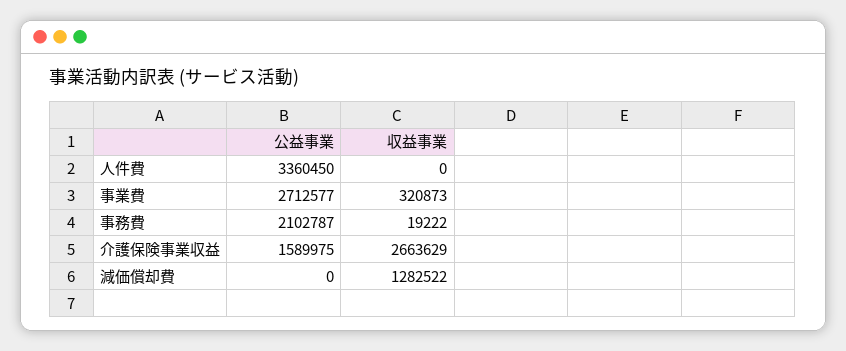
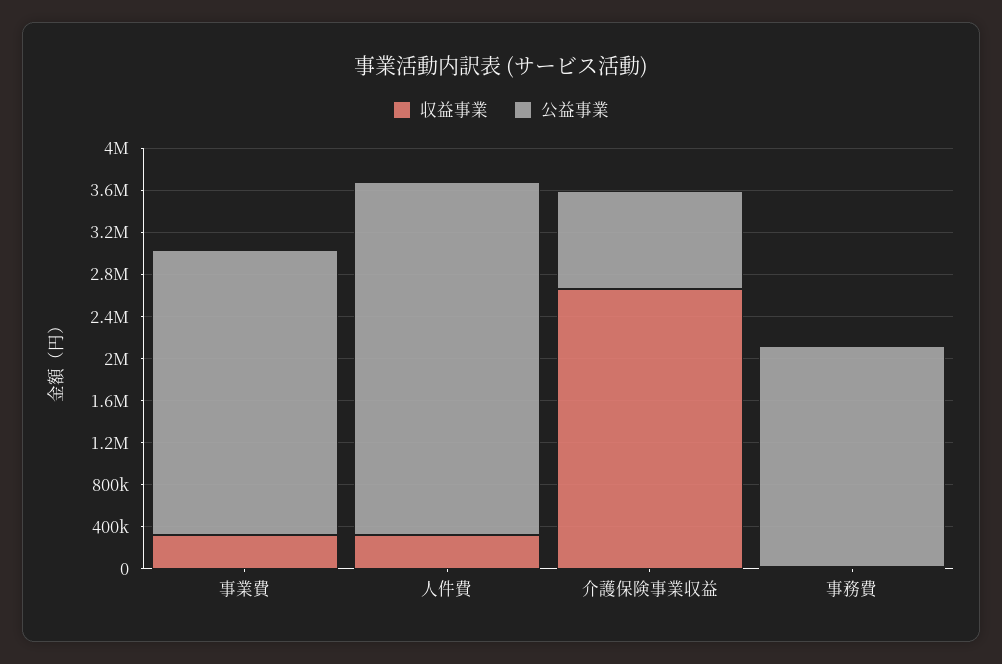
  {
    "公益事業": {
      "人件費": 3360450,
      "事業費": 2712577,
      "事務費": 2102787,
-     "介護保険事業収益": 1589975,
+     "介護保険事業収益": 900000
-     "減価償却費": 0
    },
    "収益事業": {
-     "人件費": 0,
+     "人件費": 300000,
      "事業費": 320873,
      "事務費": 19222,
-     "介護保険事業収益": 2663629,
+     "介護保険事業収益": 2663629
-     "減価償却費": 1282522
    }
  }

